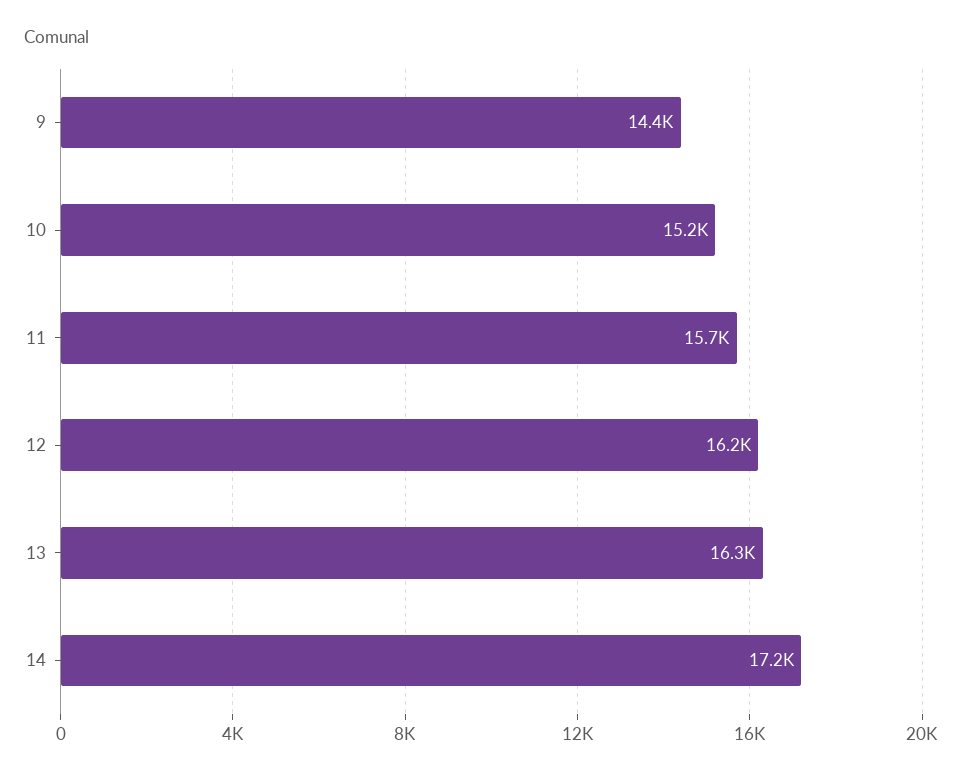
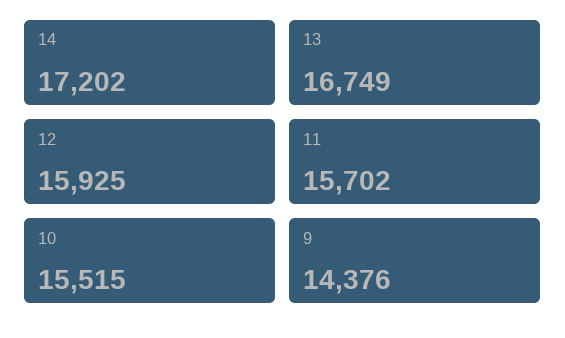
  {
    "9": 14376,
-   "10": 15200,
+   "10": 15515,
    "11": 15702,
-   "12": 16200,
+   "12": 15925,
-   "13": 16300,
+   "13": 16749,
    "14": 17202
  }

